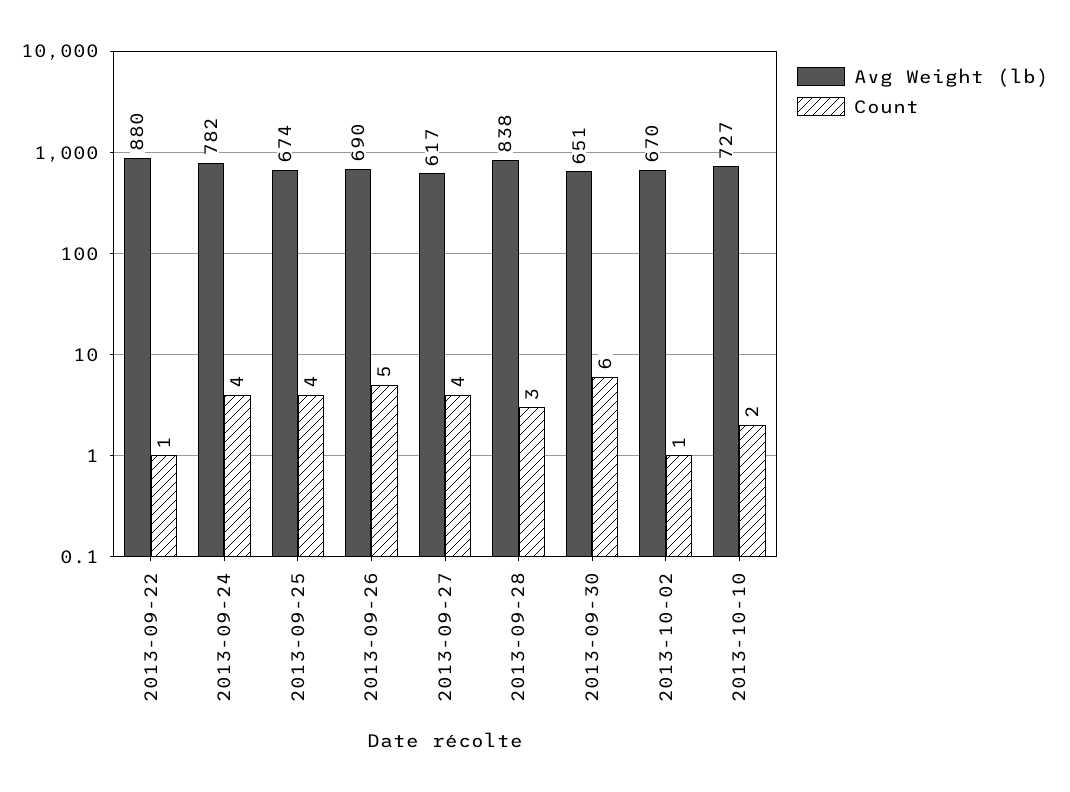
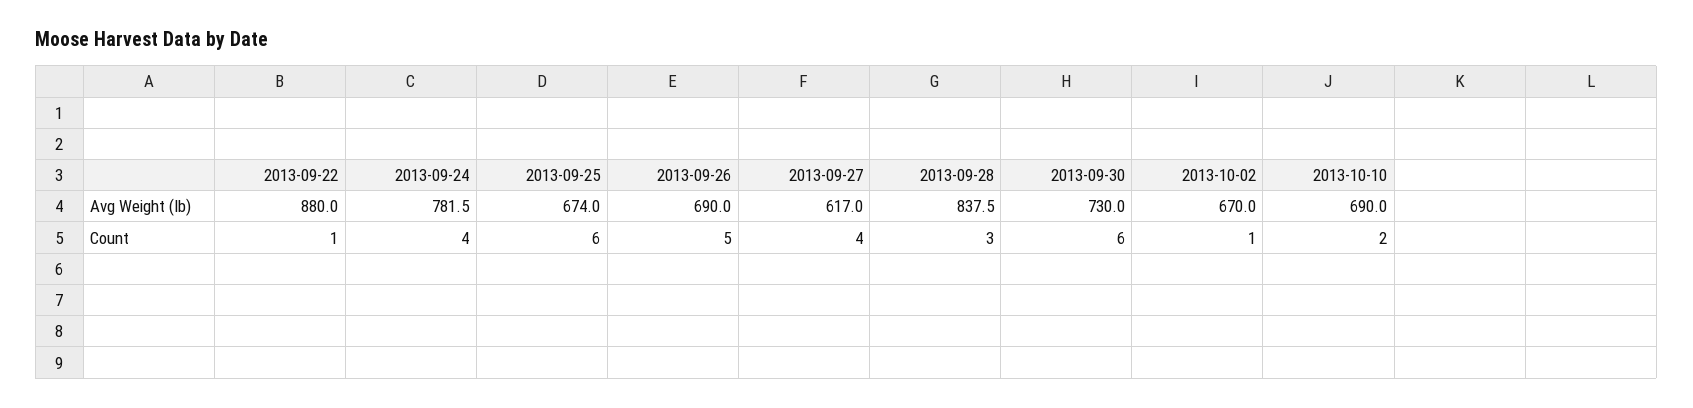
  {
    "Avg Weight (lb)": {
      "2013-09-22": 880,
      "2013-09-24": 781.5,
      "2013-09-25": 674,
      "2013-09-26": 690,
      "2013-09-27": 617,
      "2013-09-28": 837.5,
-     "2013-09-30": 651,
+     "2013-09-30": 730,
      "2013-10-02": 670,
-     "2013-10-10": 727
+     "2013-10-10": 690
    },
    "Count": {
      "2013-09-22": 1,
      "2013-09-24": 4,
-     "2013-09-25": 4,
+     "2013-09-25": 6,
      "2013-09-26": 5,
      "2013-09-27": 4,
      "2013-09-28": 3,
      "2013-09-30": 6,
      "2013-10-02": 1,
      "2013-10-10": 2
    }
  }

